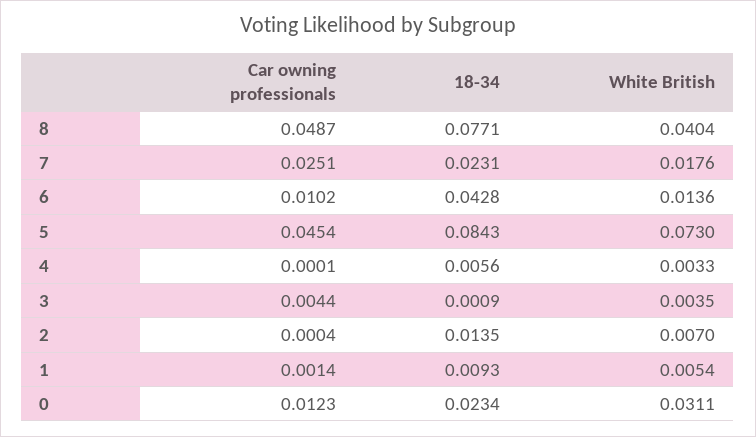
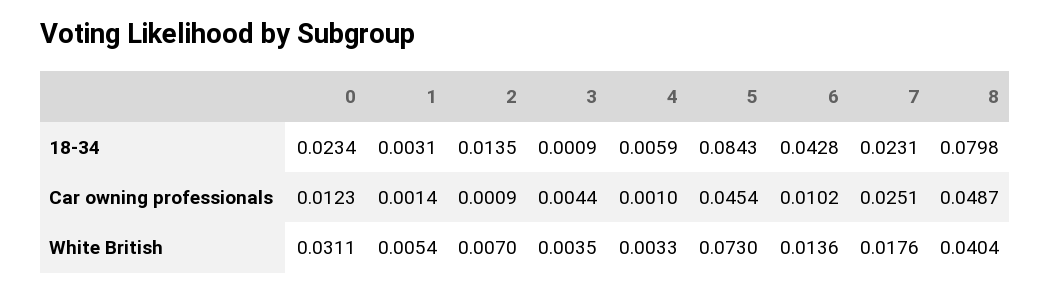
  {
    "Car owning professionals": {
      "8": 0.0487,
      "7": 0.0251,
      "6": 0.0102,
      "5": 0.0454,
-     "4": 0.0001,
+     "4": 0.001,
      "3": 0.0044,
-     "2": 0.0004,
+     "2": 0.0009,
      "1": 0.0014,
      "0": 0.0123
    },
    "18-34": {
-     "8": 0.0771,
+     "8": 0.0798,
      "7": 0.0231,
      "6": 0.0428,
      "5": 0.0843,
-     "4": 0.0056,
+     "4": 0.0059,
      "3": 0.0009,
      "2": 0.0135,
-     "1": 0.0093,
+     "1": 0.0031,
      "0": 0.0234
    },
    "White British": {
      "8": 0.0404,
      "7": 0.0176,
      "6": 0.0136,
      "5": 0.073,
      "4": 0.0033,
      "3": 0.0035,
      "2": 0.007,
      "1": 0.0054,
      "0": 0.0311
    }
  }

